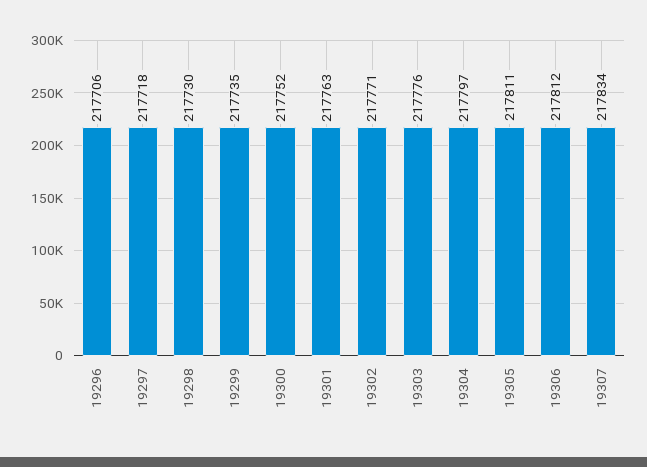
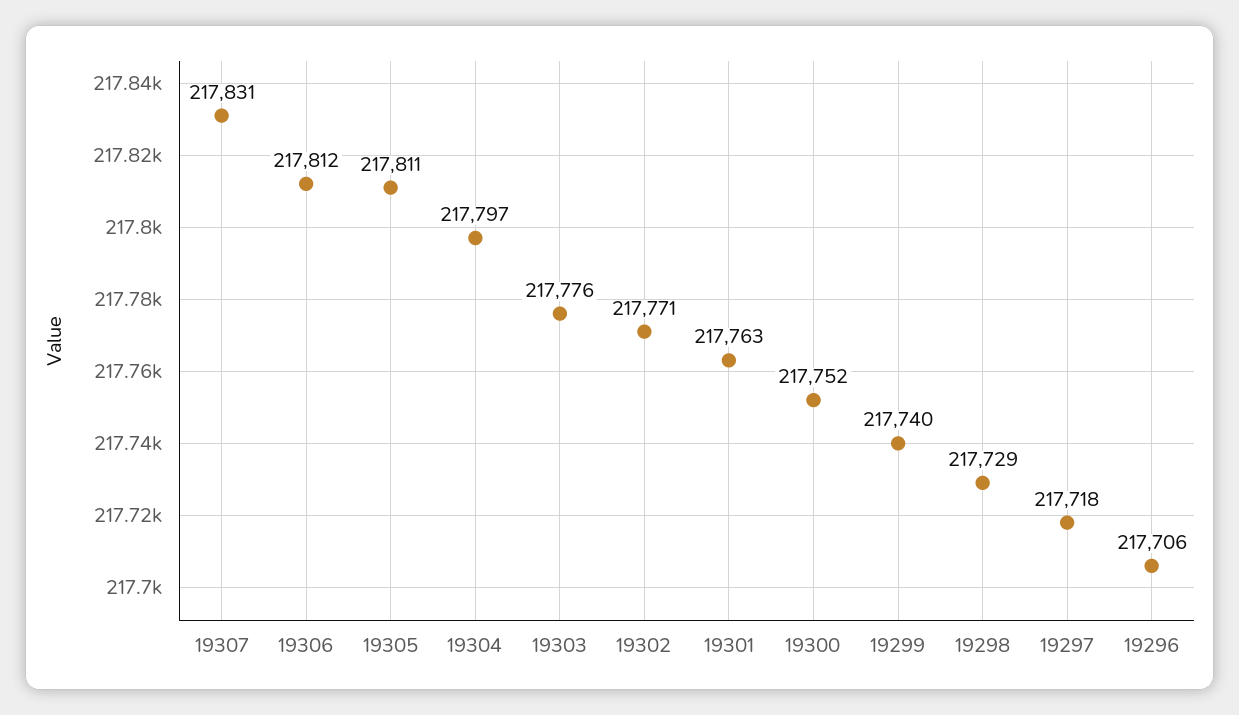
  {
    "19296": 217706,
    "19297": 217718,
-   "19298": 217730,
+   "19298": 217729,
-   "19299": 217735,
+   "19299": 217740,
    "19300": 217752,
    "19301": 217763,
    "19302": 217771,
    "19303": 217776,
    "19304": 217797,
    "19305": 217811,
    "19306": 217812,
-   "19307": 217834
+   "19307": 217831
  }

